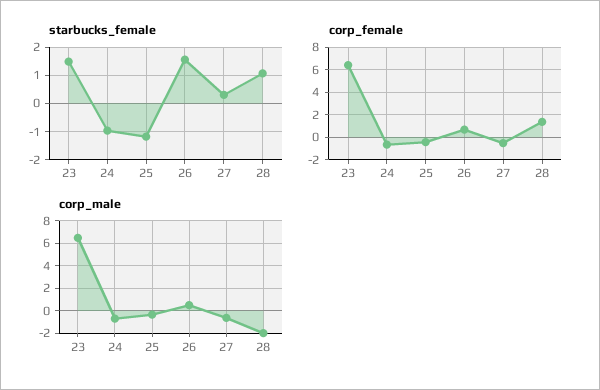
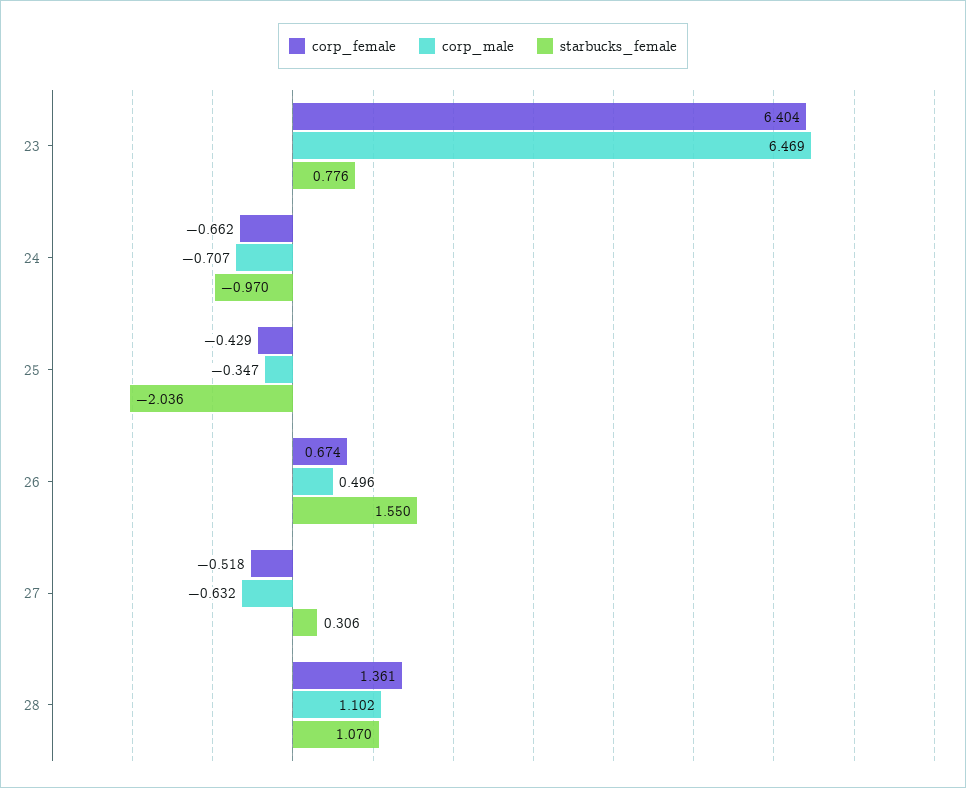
  {
    "starbucks_female": {
-     "23": 1.5,
+     "23": 0.776,
      "24": -0.97,
-     "25": -1.25,
+     "25": -2.036,
      "26": 1.55,
      "27": 0.306,
      "28": 1.07
    },
    "corp_female": {
      "23": 6.404,
      "24": -0.662,
      "25": -0.429,
      "26": 0.674,
      "27": -0.518,
      "28": 1.361
    },
    "corp_male": {
      "23": 6.469,
      "24": -0.707,
      "25": -0.347,
      "26": 0.496,
      "27": -0.632,
-     "28": -2
+     "28": 1.102
    }
  }

